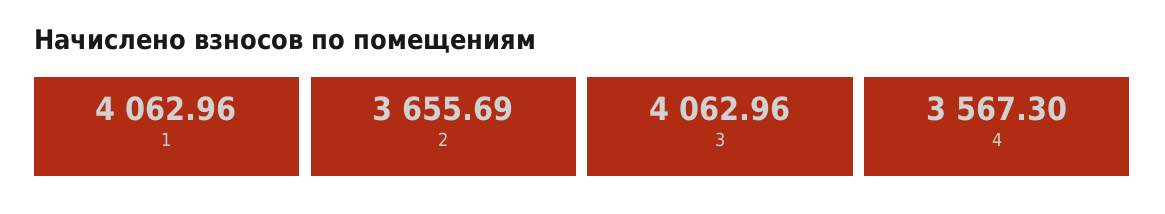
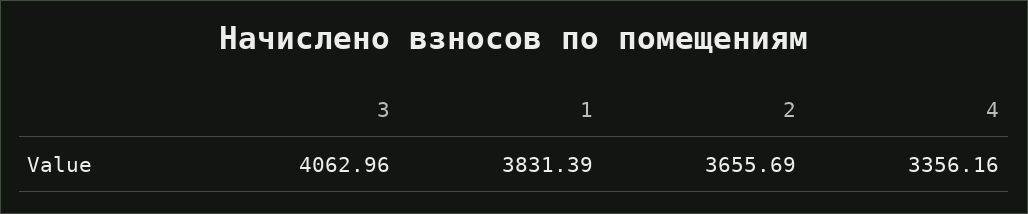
  {
-   "1": 4062.96,
+   "1": 3831.39,
    "2": 3655.69,
    "3": 4062.96,
-   "4": 3567.3
+   "4": 3356.16
  }

